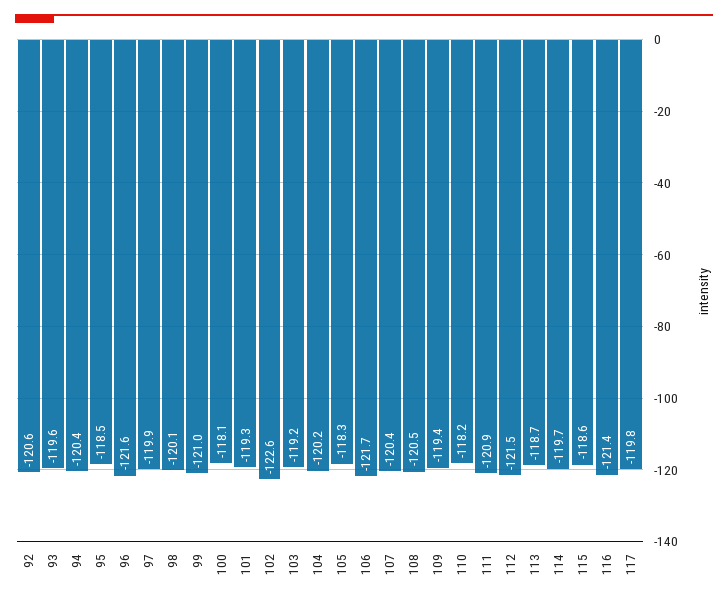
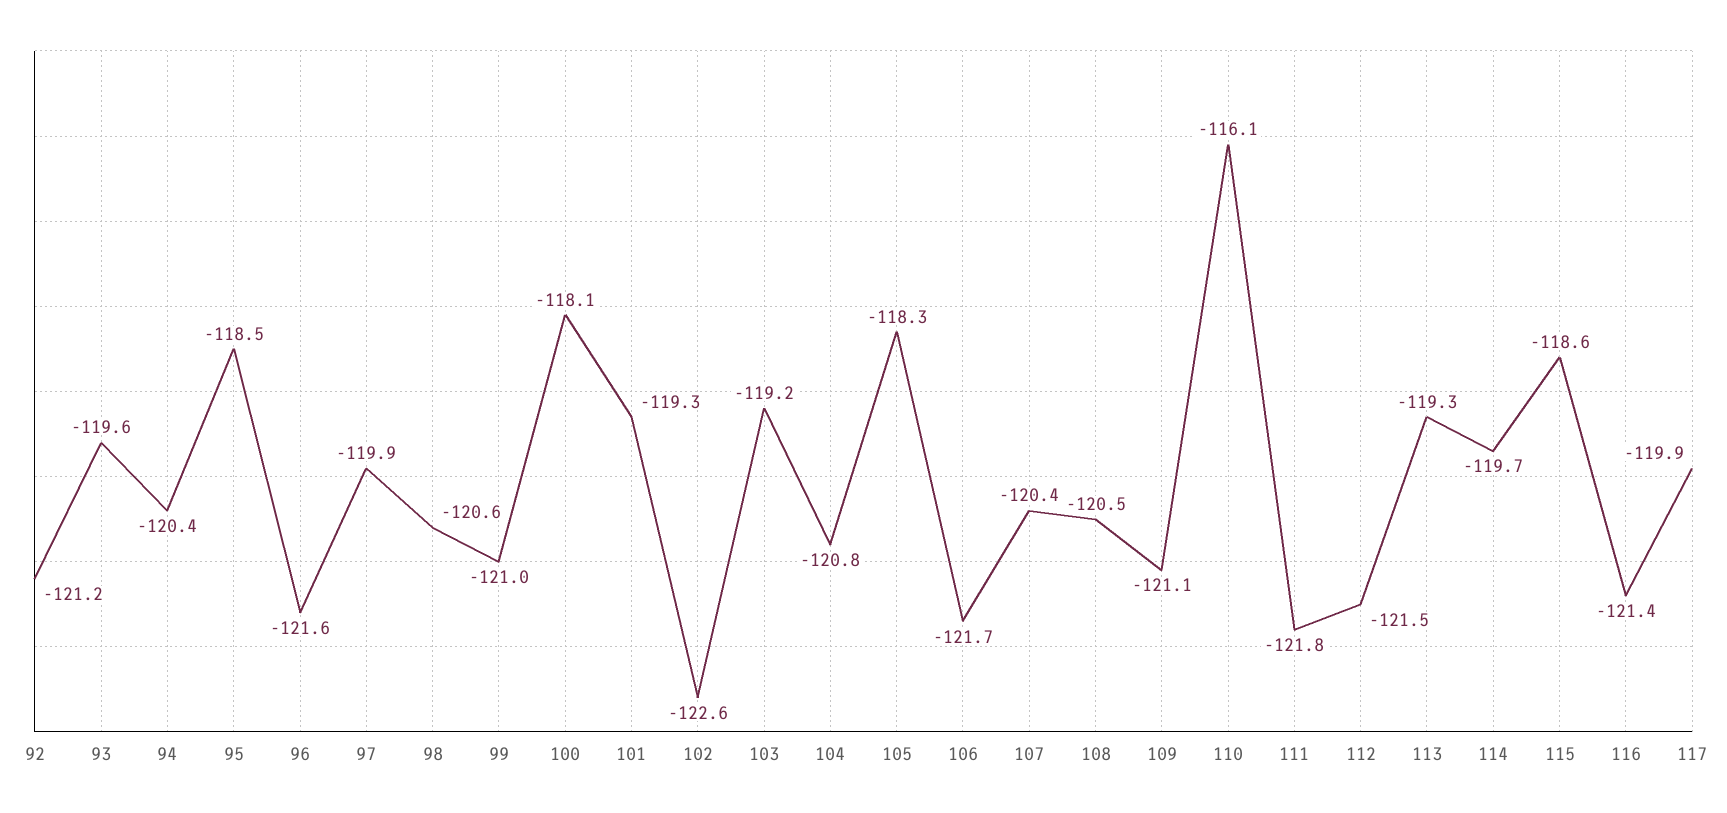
  {
-   "92": -120.6,
+   "92": -121.2,
    "93": -119.6,
    "94": -120.4,
    "95": -118.5,
    "96": -121.6,
    "97": -119.9,
-   "98": -120.1,
+   "98": -120.6,
    "99": -121,
    "100": -118.1,
    "101": -119.3,
    "102": -122.6,
    "103": -119.2,
-   "104": -120.2,
+   "104": -120.8,
    "105": -118.3,
    "106": -121.7,
    "107": -120.4,
    "108": -120.5,
-   "109": -119.4,
+   "109": -121.1,
-   "110": -118.2,
+   "110": -116.1,
-   "111": -120.9,
+   "111": -121.8,
    "112": -121.5,
-   "113": -118.7,
+   "113": -119.3,
    "114": -119.7,
    "115": -118.6,
    "116": -121.4,
-   "117": -119.8
+   "117": -119.9
  }

